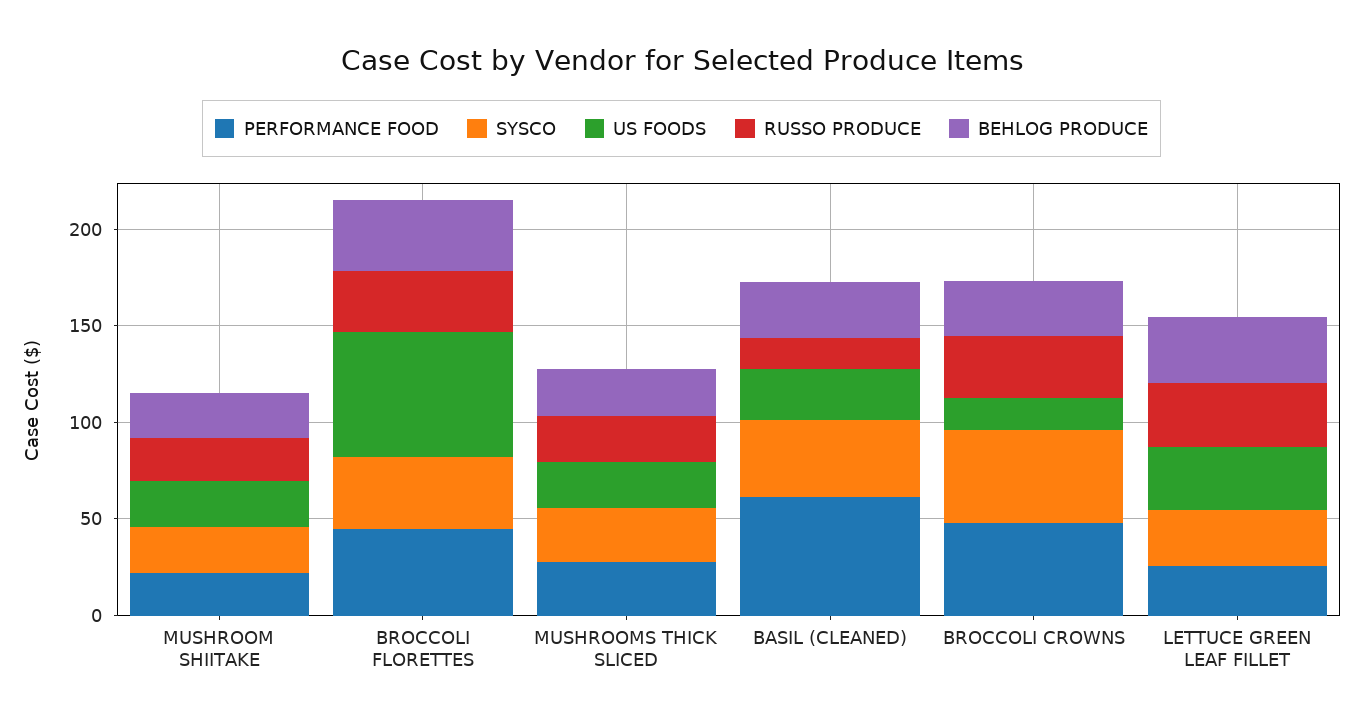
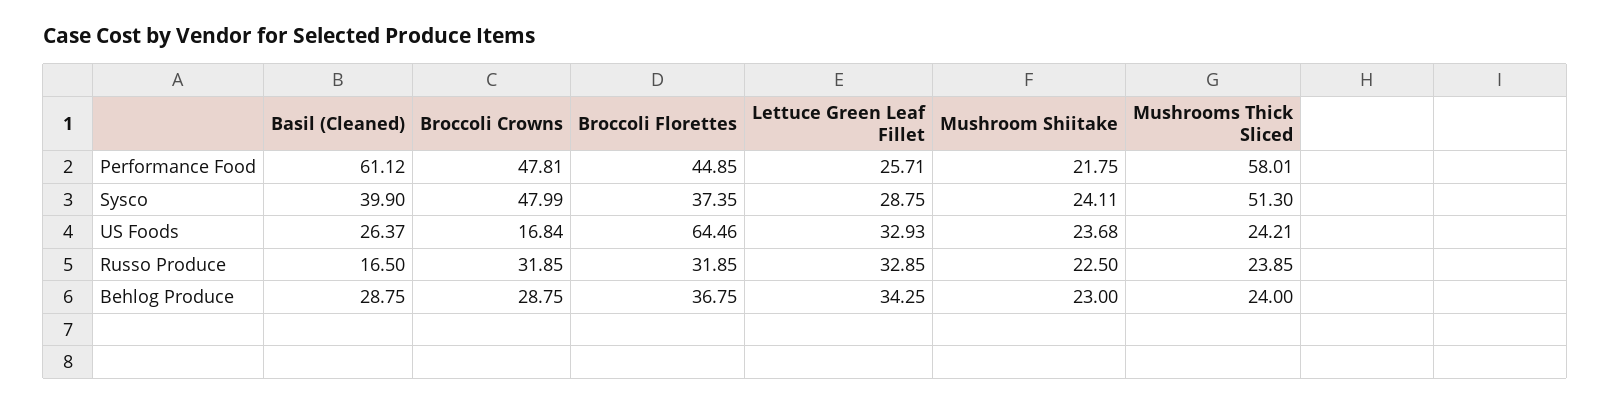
  {
    "PERFORMANCE FOOD": {
      "MUSHROOM SHIITAKE": 21.75,
      "BROCCOLI FLORETTES": 44.85,
-     "MUSHROOMS THICK SLICED": 30,
+     "MUSHROOMS THICK SLICED": 58.01,
      "BASIL (CLEANED)": 61.12,
      "BROCCOLI CROWNS": 47.81,
      "LETTUCE GREEN LEAF FILLET": 25.71
    },
    "SYSCO": {
      "MUSHROOM SHIITAKE": 24.11,
      "BROCCOLI FLORETTES": 37.35,
-     "MUSHROOMS THICK SLICED": 30,
+     "MUSHROOMS THICK SLICED": 51.3,
      "BASIL (CLEANED)": 39.9,
      "BROCCOLI CROWNS": 47.99,
      "LETTUCE GREEN LEAF FILLET": 28.75
    },
    "US FOODS": {
      "MUSHROOM SHIITAKE": 23.68,
      "BROCCOLI FLORETTES": 64.46,
      "MUSHROOMS THICK SLICED": 24.21,
      "BASIL (CLEANED)": 26.37,
      "BROCCOLI CROWNS": 16.84,
      "LETTUCE GREEN LEAF FILLET": 32.93
    },
    "RUSSO PRODUCE": {
      "MUSHROOM SHIITAKE": 22.5,
      "BROCCOLI FLORETTES": 31.85,
      "MUSHROOMS THICK SLICED": 23.85,
      "BASIL (CLEANED)": 16.5,
      "BROCCOLI CROWNS": 31.85,
      "LETTUCE GREEN LEAF FILLET": 32.85
    },
    "BEHLOG PRODUCE": {
      "MUSHROOM SHIITAKE": 23,
      "BROCCOLI FLORETTES": 36.75,
      "MUSHROOMS THICK SLICED": 24,
      "BASIL (CLEANED)": 28.75,
      "BROCCOLI CROWNS": 28.75,
      "LETTUCE GREEN LEAF FILLET": 34.25
    }
  }

